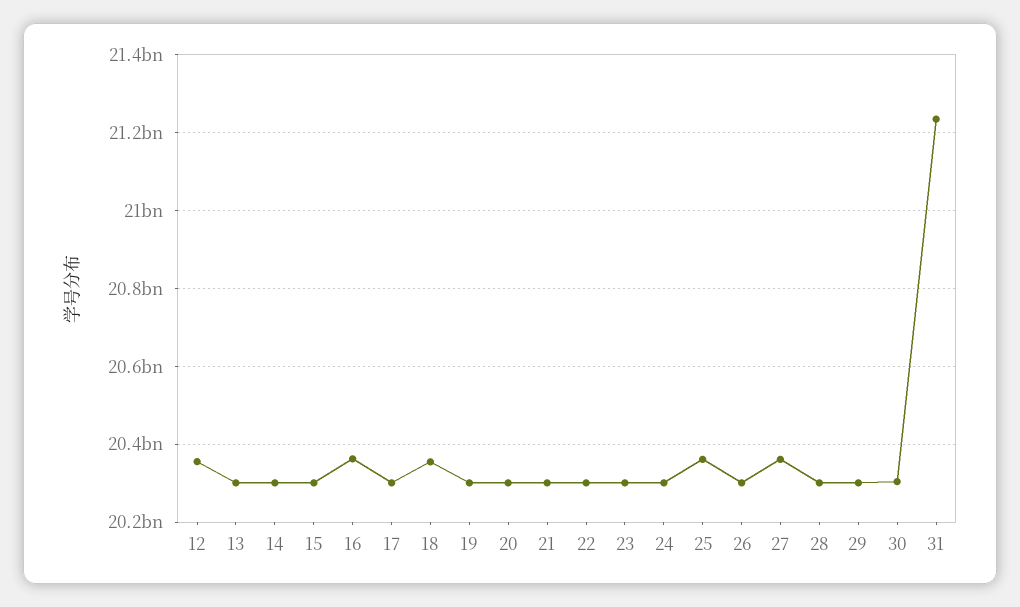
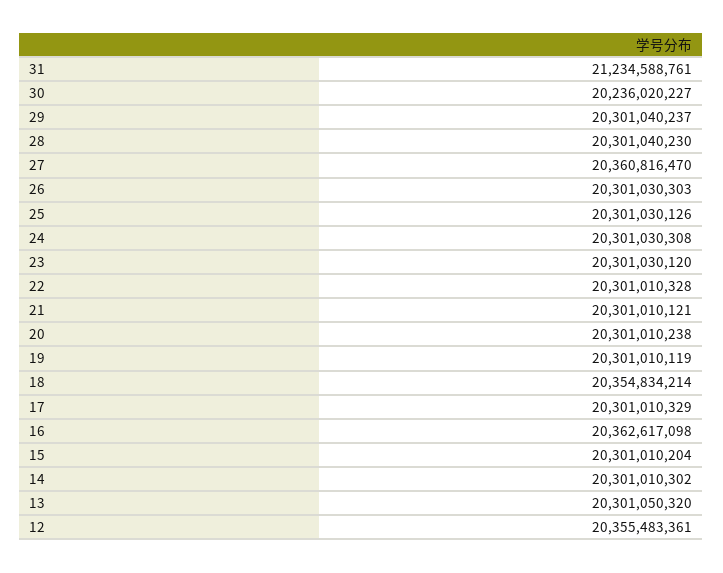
  {
    "12": 20355483361,
    "13": 20301050320,
    "14": 20301010302,
    "15": 20301010204,
    "16": 20362617098,
    "17": 20301010329,
    "18": 20354834214,
    "19": 20301010119,
    "20": 20301010238,
    "21": 20301010121,
    "22": 20301010328,
    "23": 20301030120,
    "24": 20301030308,
-   "25": 20360000000,
+   "25": 20301030126,
    "26": 20301030303,
    "27": 20360816470,
    "28": 20301040230,
    "29": 20301040237,
-   "30": 20300000000,
+   "30": 20236020227,
    "31": 21234588761
  }

